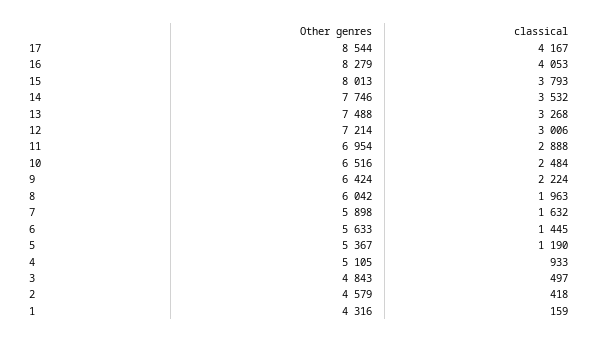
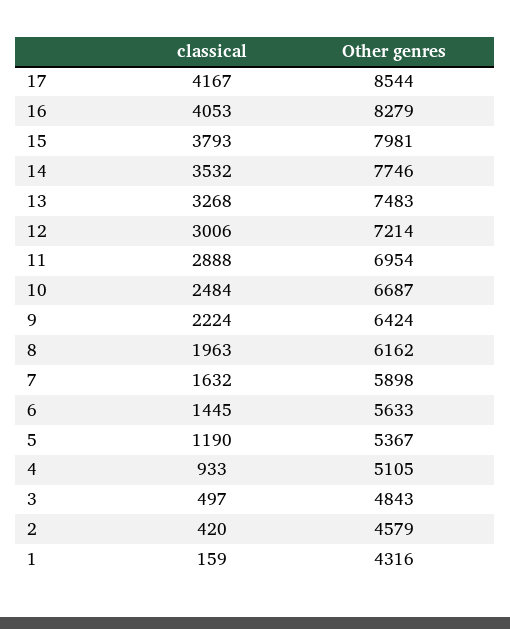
  {
    "Other genres": {
      "17": 8544,
      "16": 8279,
-     "15": 8013,
+     "15": 7981,
      "14": 7746,
-     "13": 7488,
+     "13": 7483,
      "12": 7214,
      "11": 6954,
-     "10": 6516,
+     "10": 6687,
      "9": 6424,
-     "8": 6042,
+     "8": 6162,
      "7": 5898,
      "6": 5633,
      "5": 5367,
      "4": 5105,
      "3": 4843,
      "2": 4579,
      "1": 4316
    },
    "classical": {
      "17": 4167,
      "16": 4053,
      "15": 3793,
      "14": 3532,
      "13": 3268,
      "12": 3006,
      "11": 2888,
      "10": 2484,
      "9": 2224,
      "8": 1963,
      "7": 1632,
      "6": 1445,
      "5": 1190,
      "4": 933,
      "3": 497,
-     "2": 418,
+     "2": 420,
      "1": 159
    }
  }

